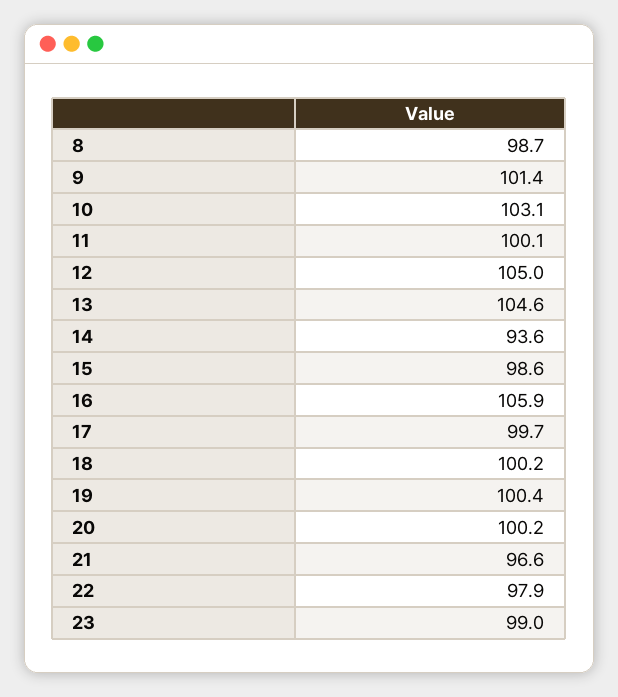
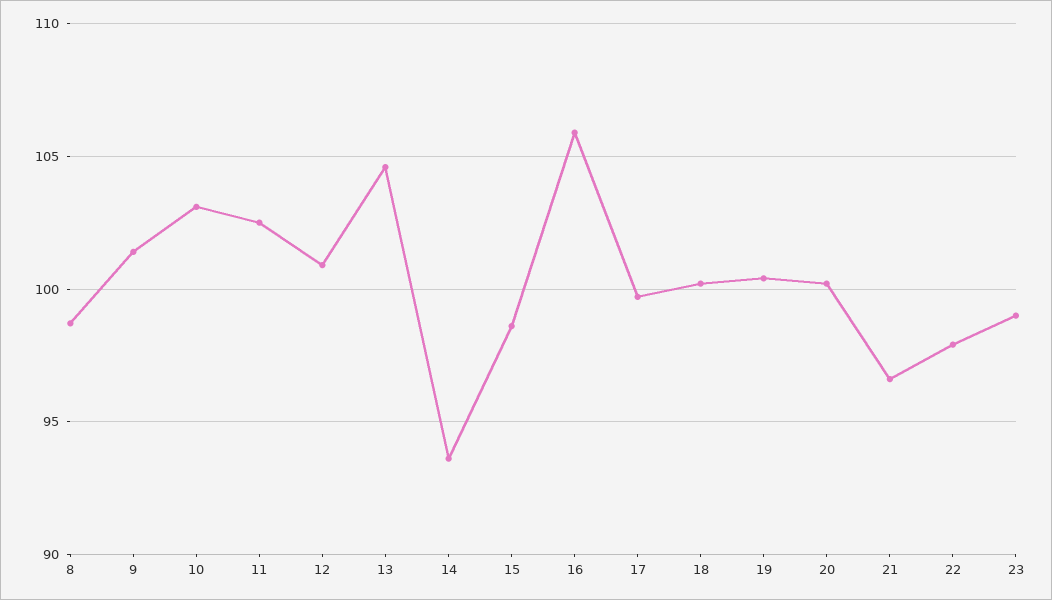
  {
    "8": 98.7,
    "9": 101.4,
    "10": 103.1,
-   "11": 100.1,
+   "11": 102.5,
-   "12": 105,
+   "12": 101,
    "13": 104.6,
    "14": 93.6,
    "15": 98.6,
    "16": 105.9,
    "17": 99.7,
    "18": 100.2,
    "19": 100.4,
    "20": 100.2,
    "21": 96.6,
    "22": 97.9,
    "23": 99
  }

